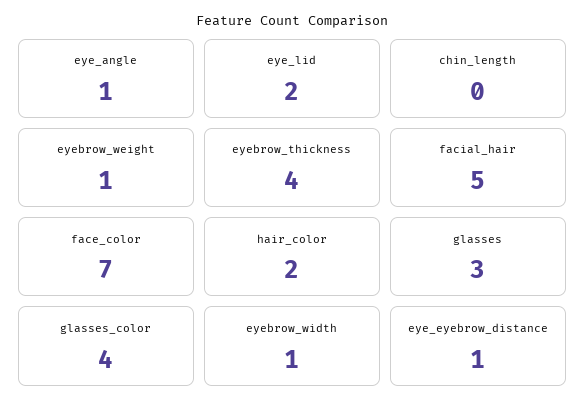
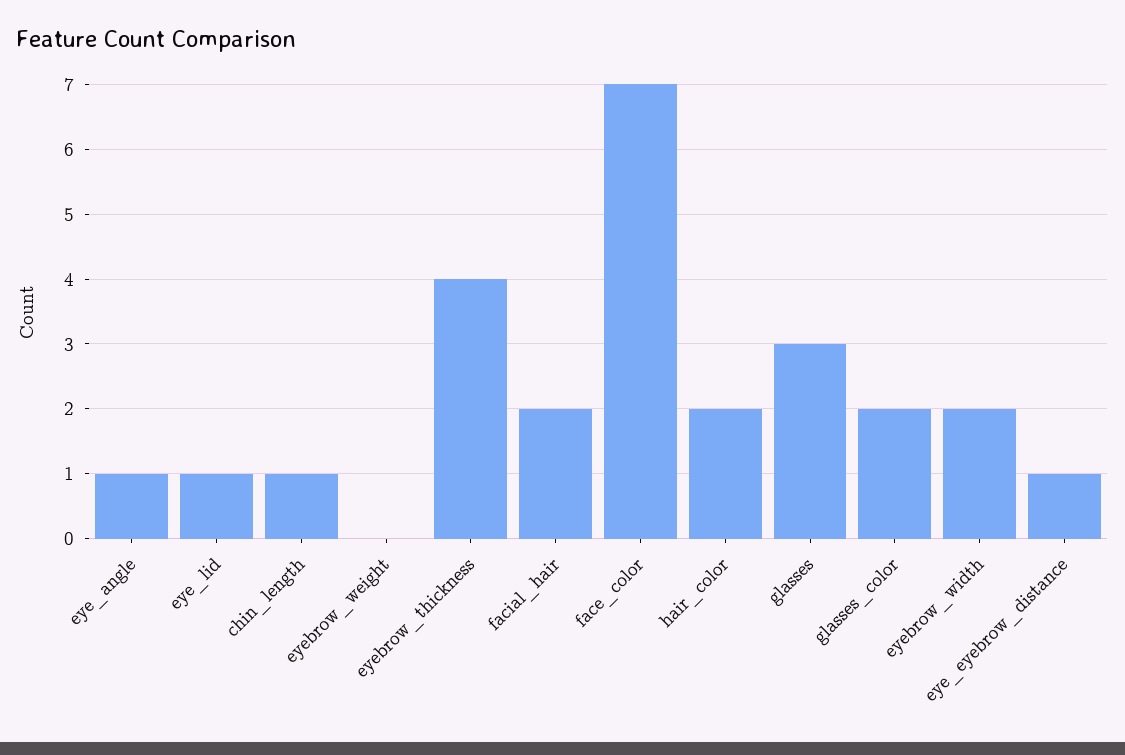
  {
    "eye_angle": 1,
-   "eye_lid": 2,
+   "eye_lid": 1,
-   "chin_length": 0,
+   "chin_length": 1,
-   "eyebrow_weight": 1,
+   "eyebrow_weight": 0,
    "eyebrow_thickness": 4,
-   "facial_hair": 5,
+   "facial_hair": 2,
    "face_color": 7,
    "hair_color": 2,
    "glasses": 3,
-   "glasses_color": 4,
+   "glasses_color": 2,
-   "eyebrow_width": 1,
+   "eyebrow_width": 2,
    "eye_eyebrow_distance": 1
  }

